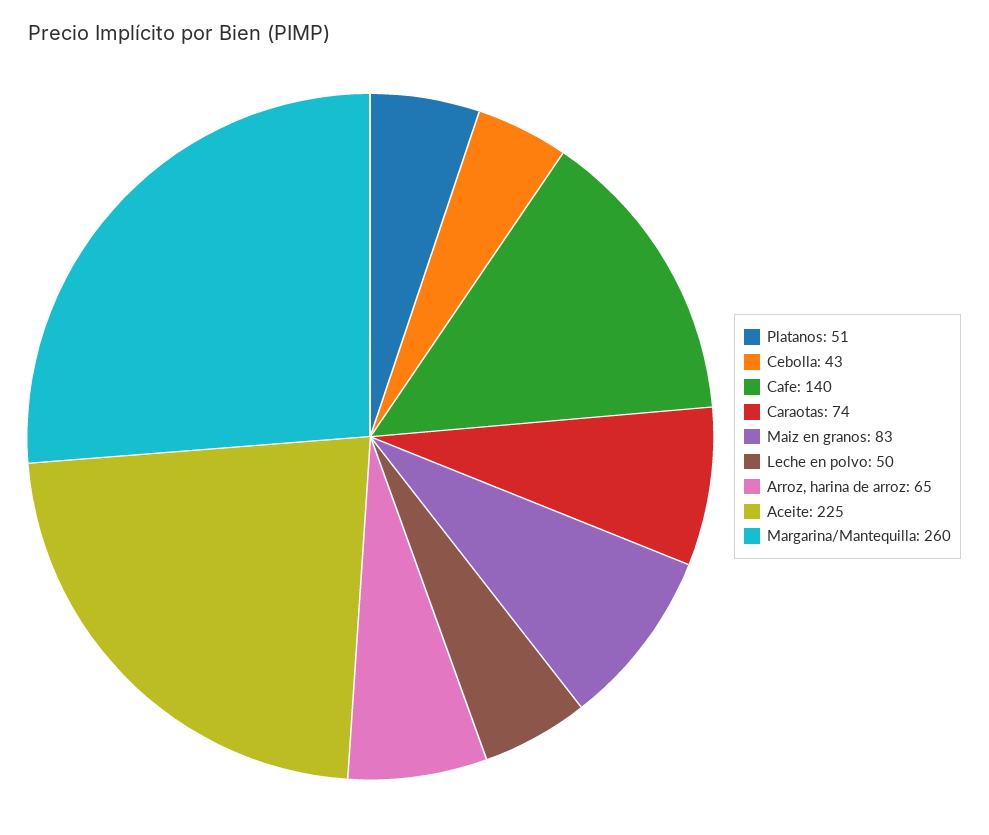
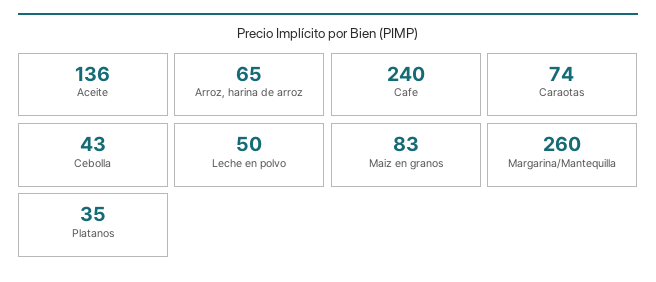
  {
-   "Platanos": 51,
+   "Platanos": 35,
    "Cebolla": 43,
-   "Cafe": 140,
+   "Cafe": 240,
    "Caraotas": 74,
    "Maiz en granos": 83,
    "Leche en polvo": 50,
    "Arroz, harina de arroz": 65,
-   "Aceite": 225,
+   "Aceite": 136,
    "Margarina/Mantequilla": 260
  }

